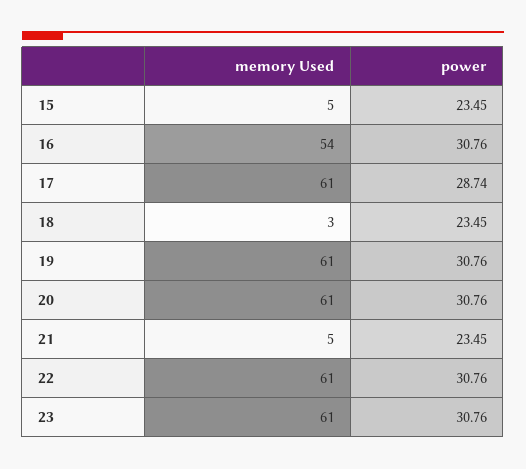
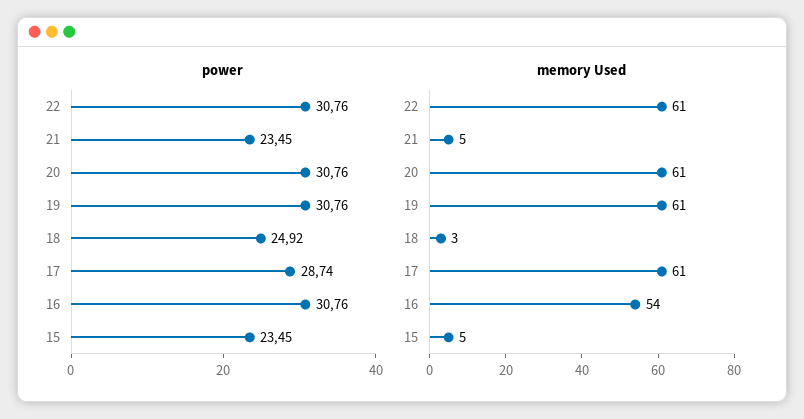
  {
    "memory Used": {
      "15": 5,
      "16": 54,
      "17": 61,
      "18": 3,
      "19": 61,
      "20": 61,
      "21": 5,
-     "22": 61,
+     "22": 61
-     "23": 61
    },
    "power": {
      "15": 23.45,
      "16": 30.76,
      "17": 28.74,
-     "18": 23.45,
+     "18": 24.92,
      "19": 30.76,
      "20": 30.76,
      "21": 23.45,
-     "22": 30.76,
+     "22": 30.76
-     "23": 30.76
    }
  }

